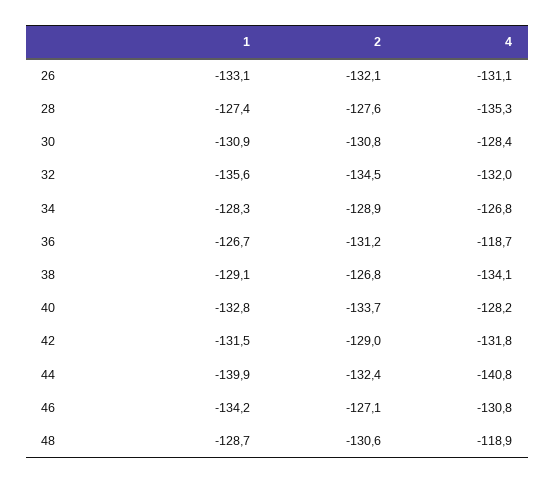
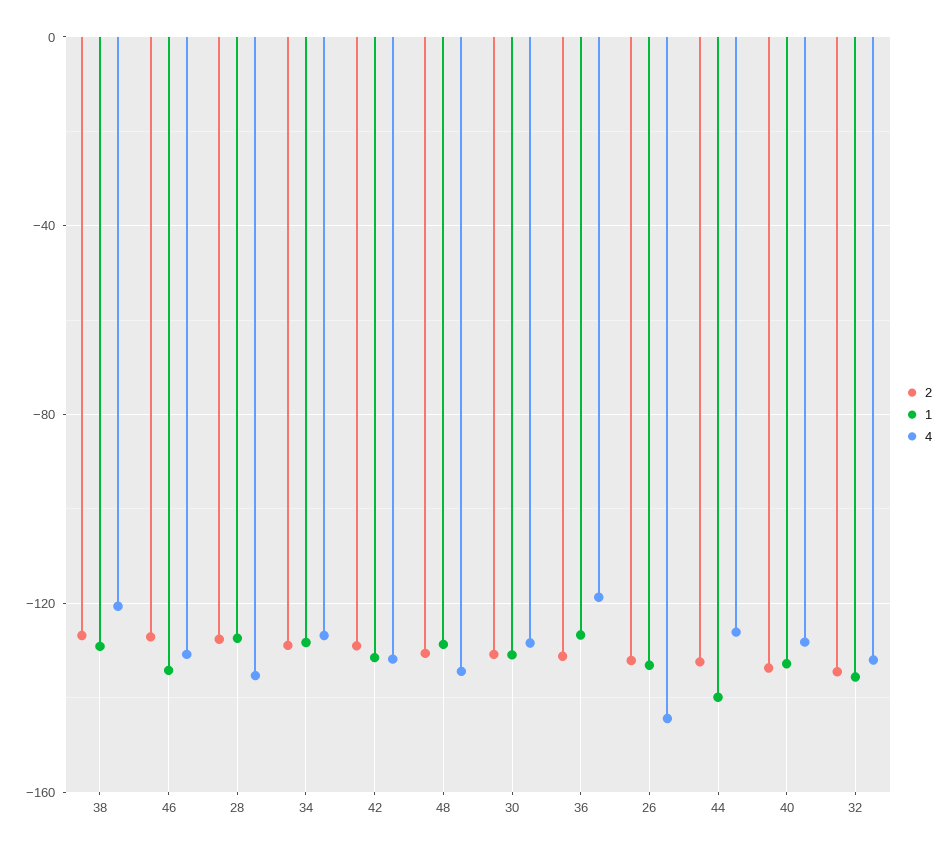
  {
    "1": {
      "26": -133.1,
      "28": -127.4,
      "30": -130.9,
      "32": -135.6,
      "34": -128.3,
      "36": -126.7,
      "38": -129.1,
      "40": -132.8,
      "42": -131.5,
      "44": -139.9,
      "46": -134.2,
      "48": -128.7
    },
    "2": {
      "26": -132.1,
      "28": -127.6,
      "30": -130.8,
      "32": -134.5,
      "34": -128.9,
      "36": -131.2,
      "38": -126.8,
      "40": -133.7,
      "42": -129,
      "44": -132.4,
      "46": -127.1,
      "48": -130.6
    },
    "4": {
-     "26": -131.1,
+     "26": -145,
      "28": -135.3,
      "30": -128.4,
      "32": -132,
      "34": -126.8,
      "36": -118.7,
-     "38": -134.1,
+     "38": -120,
      "40": -128.2,
      "42": -131.8,
-     "44": -140.8,
+     "44": -125,
      "46": -130.8,
-     "48": -118.9
+     "48": -135
    }
  }

